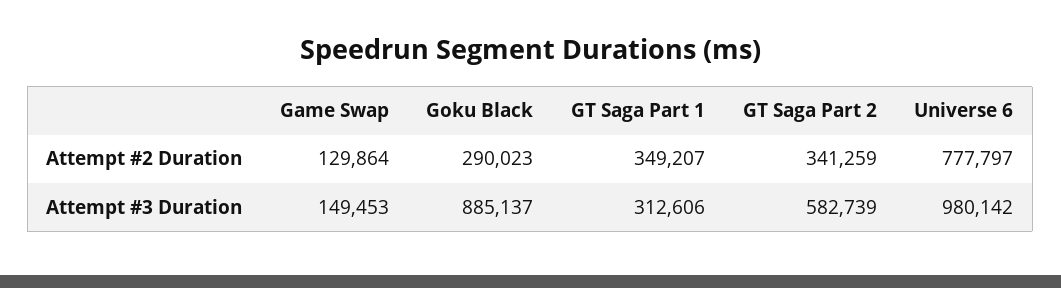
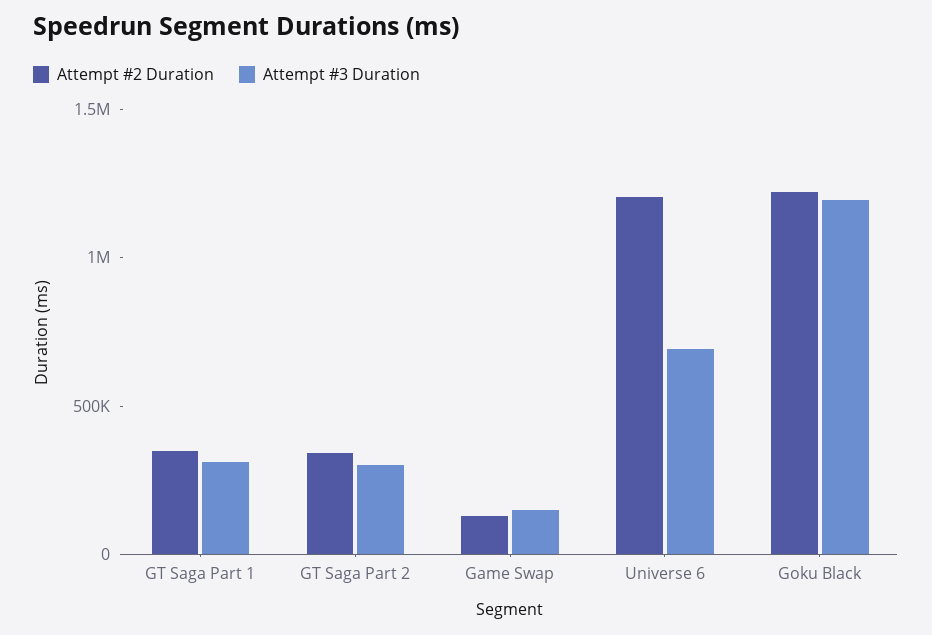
  {
    "Attempt #2 Duration": {
      "Game Swap": 129864,
-     "Goku Black": 290023,
+     "Goku Black": 1200000,
      "GT Saga Part 1": 349207,
      "GT Saga Part 2": 341259,
-     "Universe 6": 777797
+     "Universe 6": 1200000
    },
    "Attempt #3 Duration": {
      "Game Swap": 149453,
-     "Goku Black": 885137,
+     "Goku Black": 1200000,
      "GT Saga Part 1": 312606,
-     "GT Saga Part 2": 582739,
+     "GT Saga Part 2": 300000,
-     "Universe 6": 980142
+     "Universe 6": 700000
    }
  }

